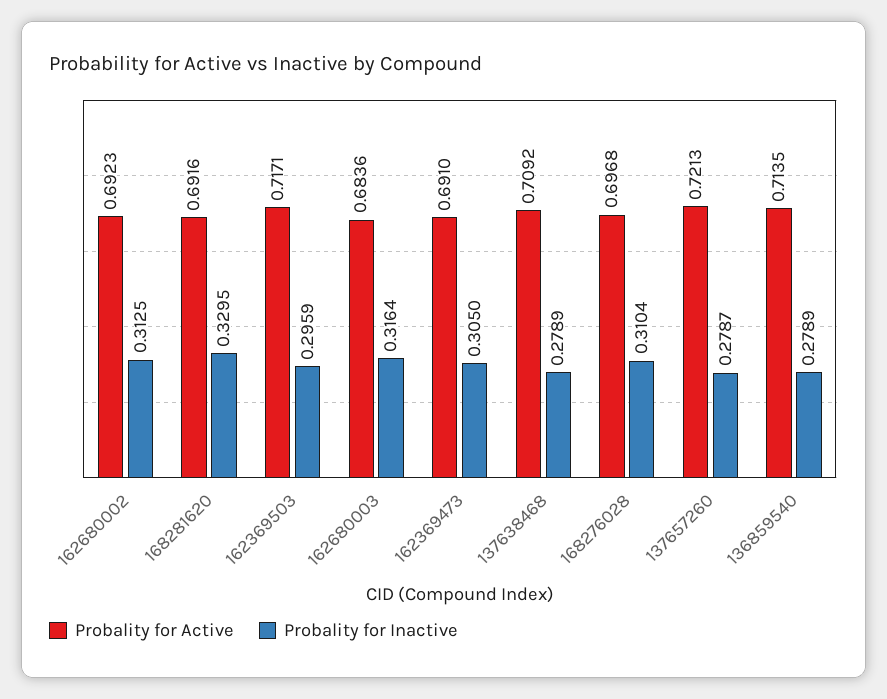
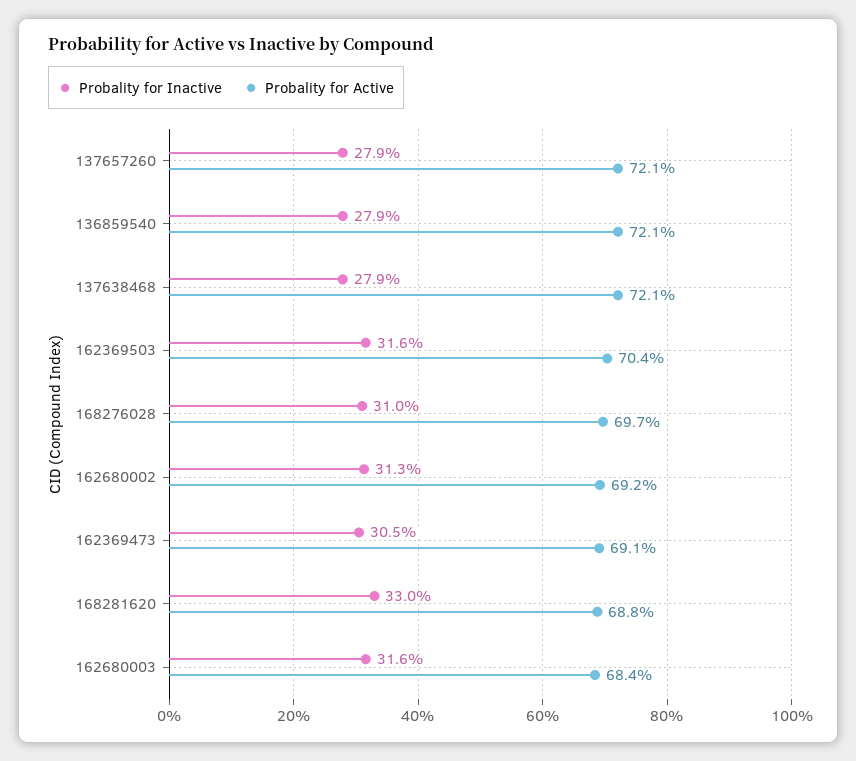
  {
    "Probality for Active": {
      "162680002": 0.6923,
-     "168281620": 0.6916,
+     "168281620": 0.688,
-     "162369503": 0.7171,
+     "162369503": 0.704,
      "162680003": 0.6836,
      "162369473": 0.691,
-     "137638468": 0.7092,
+     "137638468": 0.721,
      "168276028": 0.6968,
      "137657260": 0.7213,
-     "136859540": 0.7135
+     "136859540": 0.721
    },
    "Probality for Inactive": {
      "162680002": 0.3125,
      "168281620": 0.3295,
-     "162369503": 0.2959,
+     "162369503": 0.316,
      "162680003": 0.3164,
      "162369473": 0.305,
      "137638468": 0.2789,
      "168276028": 0.3104,
      "137657260": 0.2787,
      "136859540": 0.2789
    }
  }

